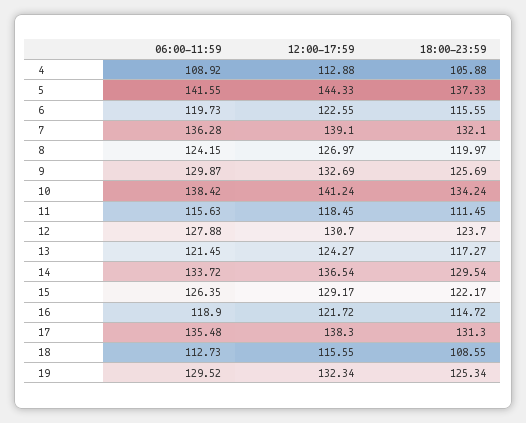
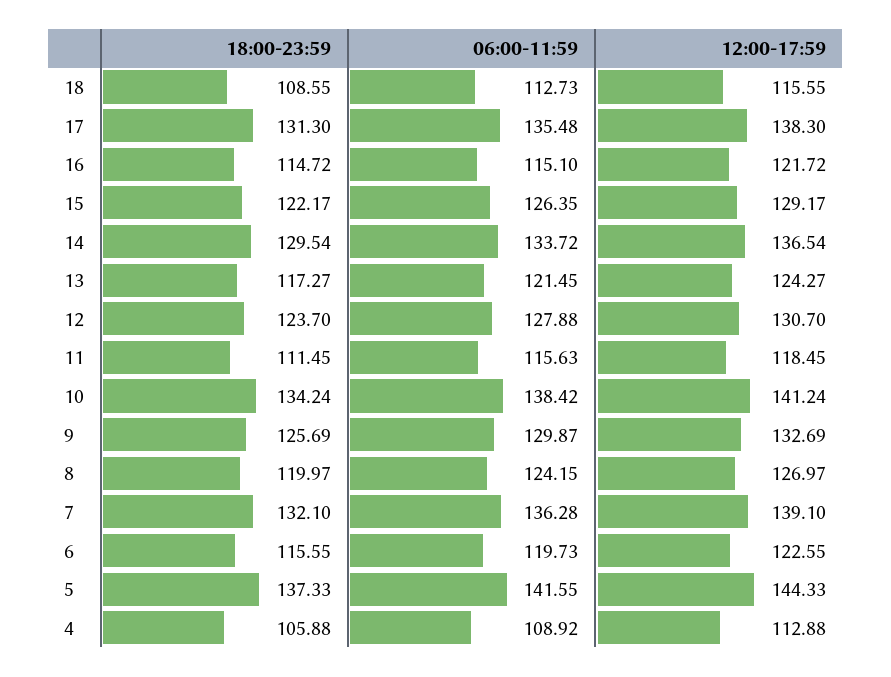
  {
    "06:00-11:59": {
      "4": 108.92,
      "5": 141.55,
      "6": 119.73,
      "7": 136.28,
      "8": 124.15,
      "9": 129.87,
      "10": 138.42,
      "11": 115.63,
      "12": 127.88,
      "13": 121.45,
      "14": 133.72,
      "15": 126.35,
-     "16": 118.9,
+     "16": 115.1,
      "17": 135.48,
-     "18": 112.73,
+     "18": 112.73
-     "19": 129.52
    },
    "12:00-17:59": {
      "4": 112.88,
      "5": 144.33,
      "6": 122.55,
      "7": 139.1,
      "8": 126.97,
      "9": 132.69,
      "10": 141.24,
      "11": 118.45,
      "12": 130.7,
      "13": 124.27,
      "14": 136.54,
      "15": 129.17,
      "16": 121.72,
      "17": 138.3,
-     "18": 115.55,
+     "18": 115.55
-     "19": 132.34
    },
    "18:00-23:59": {
      "4": 105.88,
      "5": 137.33,
      "6": 115.55,
      "7": 132.1,
      "8": 119.97,
      "9": 125.69,
      "10": 134.24,
      "11": 111.45,
      "12": 123.7,
      "13": 117.27,
      "14": 129.54,
      "15": 122.17,
      "16": 114.72,
      "17": 131.3,
-     "18": 108.55,
+     "18": 108.55
-     "19": 125.34
    }
  }

